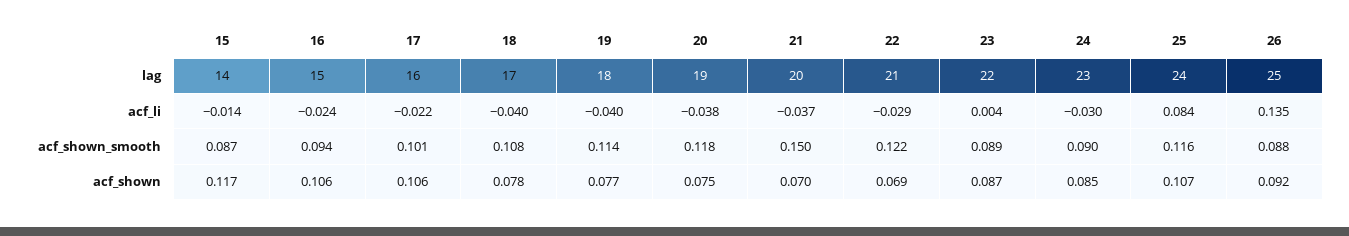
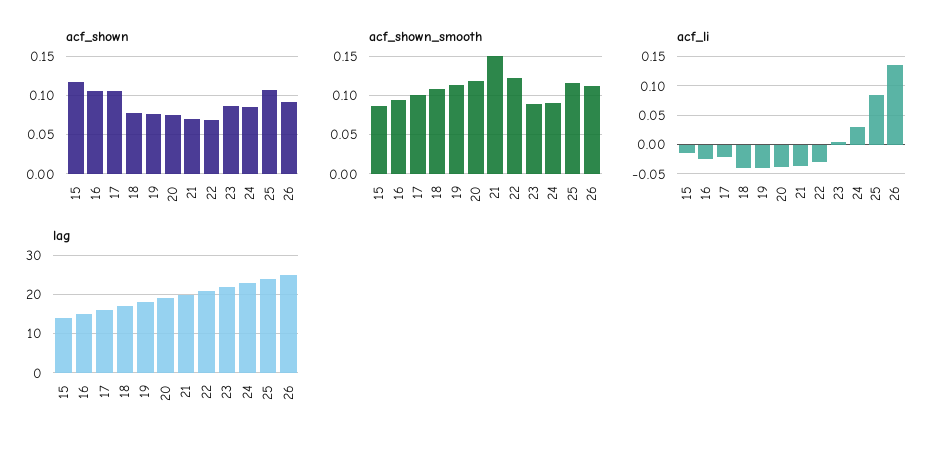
  {
    "lag": {
      "15": 14,
      "16": 15,
      "17": 16,
      "18": 17,
      "19": 18,
      "20": 19,
      "21": 20,
      "22": 21,
      "23": 22,
      "24": 23,
      "25": 24,
      "26": 25
    },
    "acf_li": {
      "15": -0.014,
      "16": -0.024,
      "17": -0.022,
      "18": -0.04,
      "19": -0.04,
      "20": -0.038,
      "21": -0.037,
      "22": -0.029,
      "23": 0.004,
-     "24": -0.03,
+     "24": 0.025,
      "25": 0.084,
      "26": 0.135
    },
    "acf_shown_smooth": {
      "15": 0.087,
      "16": 0.094,
      "17": 0.101,
      "18": 0.108,
      "19": 0.114,
      "20": 0.118,
      "21": 0.15,
      "22": 0.122,
      "23": 0.089,
      "24": 0.09,
      "25": 0.116,
-     "26": 0.088
+     "26": 0.11
    },
    "acf_shown": {
      "15": 0.117,
      "16": 0.106,
      "17": 0.106,
      "18": 0.078,
      "19": 0.077,
      "20": 0.075,
      "21": 0.07,
      "22": 0.069,
      "23": 0.087,
      "24": 0.085,
      "25": 0.107,
      "26": 0.092
    }
  }

